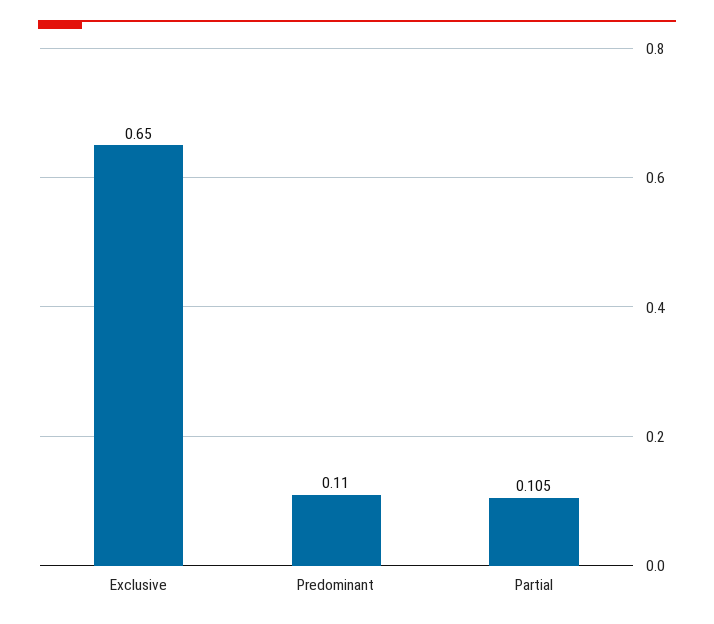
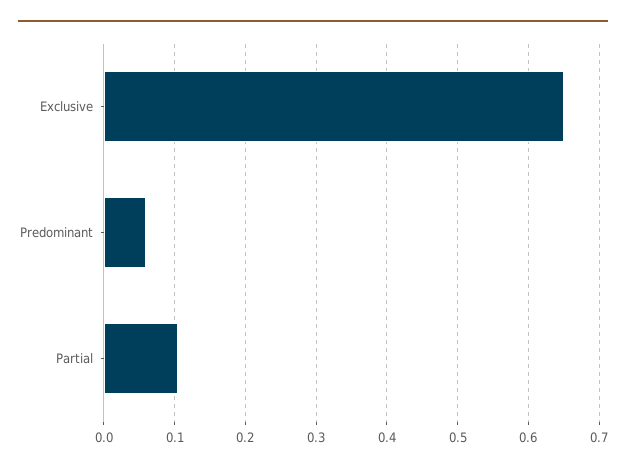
  {
    "Exclusive": 0.65,
-   "Predominant": 0.11,
+   "Predominant": 0.06,
    "Partial": 0.105
  }

